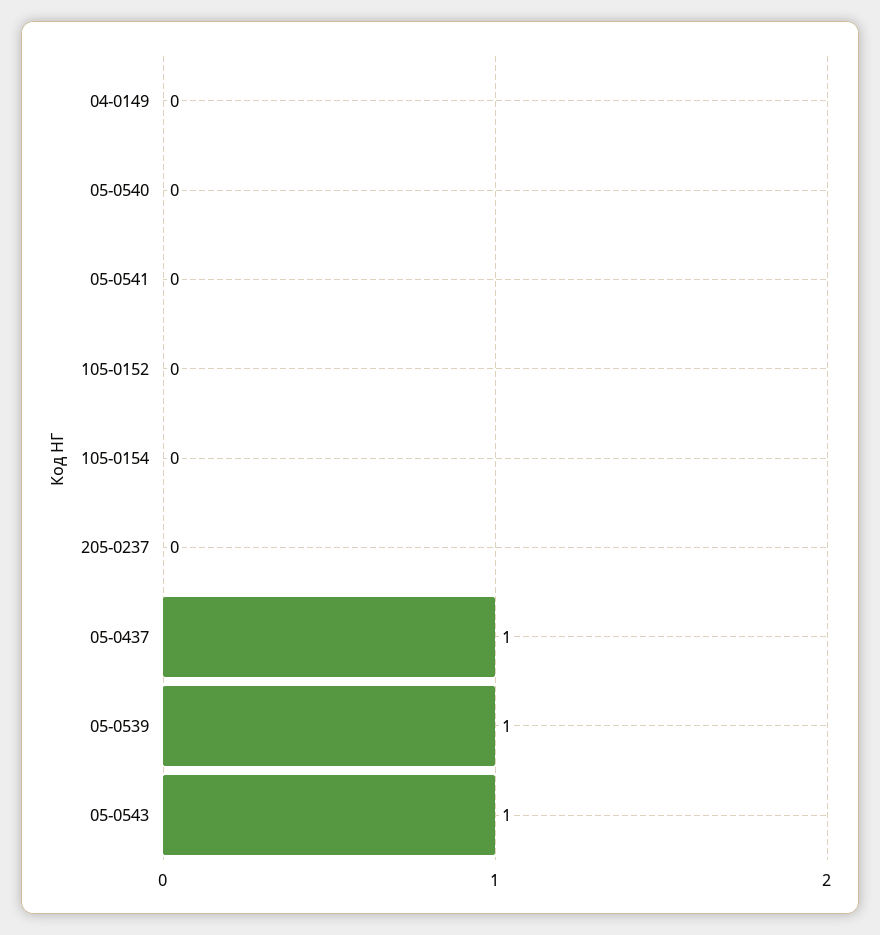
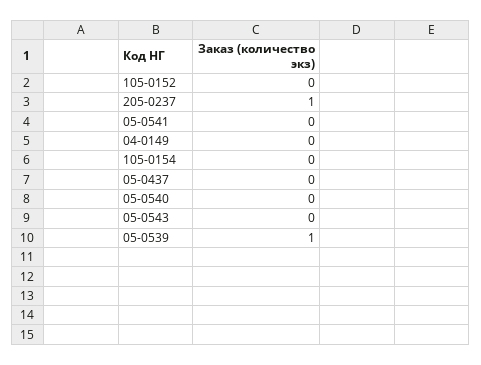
  {
    "04-0149": 0,
    "05-0540": 0,
    "05-0541": 0,
    "105-0152": 0,
    "105-0154": 0,
-   "205-0237": 0,
+   "205-0237": 1,
-   "05-0437": 1,
+   "05-0437": 0,
    "05-0539": 1,
-   "05-0543": 1
+   "05-0543": 0
  }

